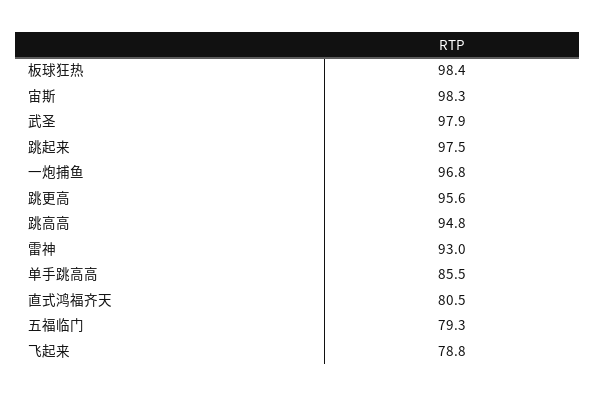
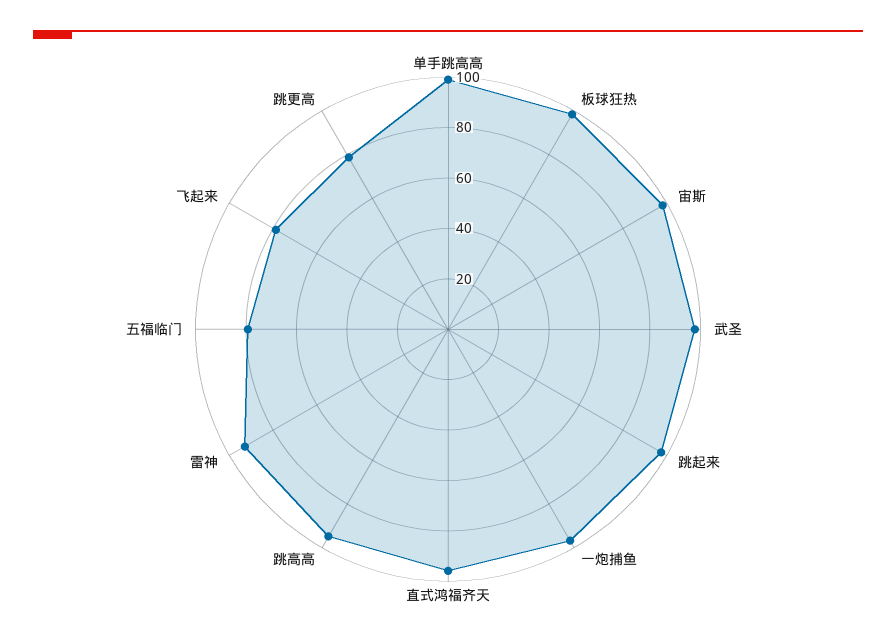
  {
    "板球狂热": 98.4,
    "宙斯": 98.3,
    "武圣": 97.9,
    "跳起来": 97.5,
    "一炮捕鱼": 96.8,
-   "跳更高": 95.6,
+   "跳更高": 80,
    "跳高高": 94.8,
    "雷神": 93,
-   "单手跳高高": 85.5,
+   "单手跳高高": 100,
-   "直式鸿福齐天": 80.5,
+   "直式鸿福齐天": 95,
    "五福临门": 79.3,
    "飞起来": 78.8
  }

